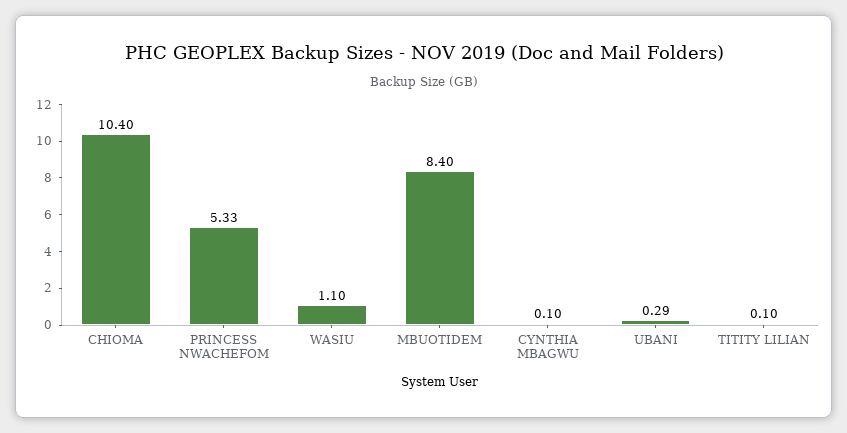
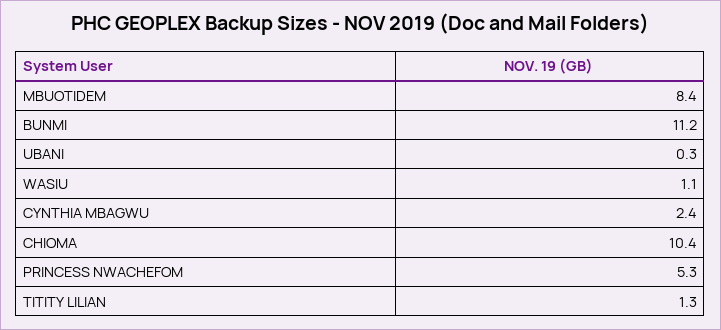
  {
    "CHIOMA": 10.4,
    "PRINCESS NWACHEFOM": 5.33,
    "WASIU": 1.1,
    "MBUOTIDEM": 8.4,
-   "CYNTHIA MBAGWU": 0.1,
+   "CYNTHIA MBAGWU": 2.4,
    "UBANI": 0.29,
-   "TITITY LILIAN": 0.1
+   "TITITY LILIAN": 1.3,
+   "BUNMI": 11.2
  }

